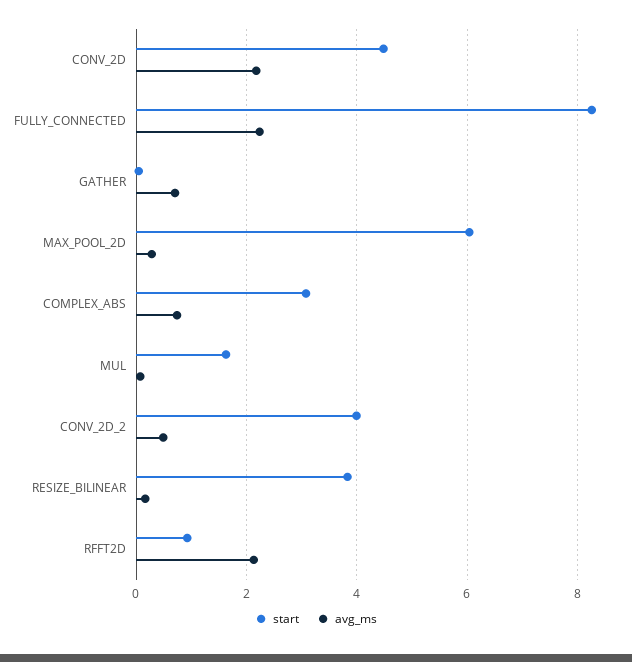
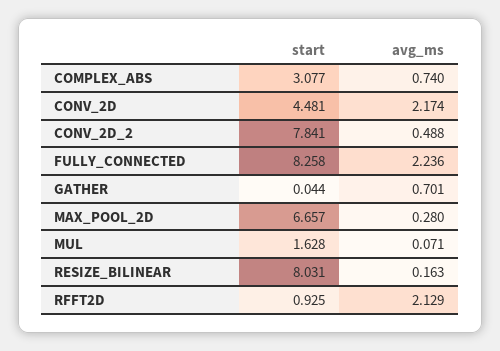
  {
    "start": {
      "CONV_2D": 4.481,
      "FULLY_CONNECTED": 8.258,
      "GATHER": 0.044,
-     "MAX_POOL_2D": 6,
+     "MAX_POOL_2D": 6.657,
      "COMPLEX_ABS": 3.077,
      "MUL": 1.628,
-     "CONV_2D_2": 4,
+     "CONV_2D_2": 7.841,
-     "RESIZE_BILINEAR": 3.8,
+     "RESIZE_BILINEAR": 8.031,
      "RFFT2D": 0.925
    },
    "avg_ms": {
      "CONV_2D": 2.174,
      "FULLY_CONNECTED": 2.236,
      "GATHER": 0.701,
      "MAX_POOL_2D": 0.28,
      "COMPLEX_ABS": 0.74,
      "MUL": 0.071,
      "CONV_2D_2": 0.488,
      "RESIZE_BILINEAR": 0.163,
      "RFFT2D": 2.129
    }
  }

